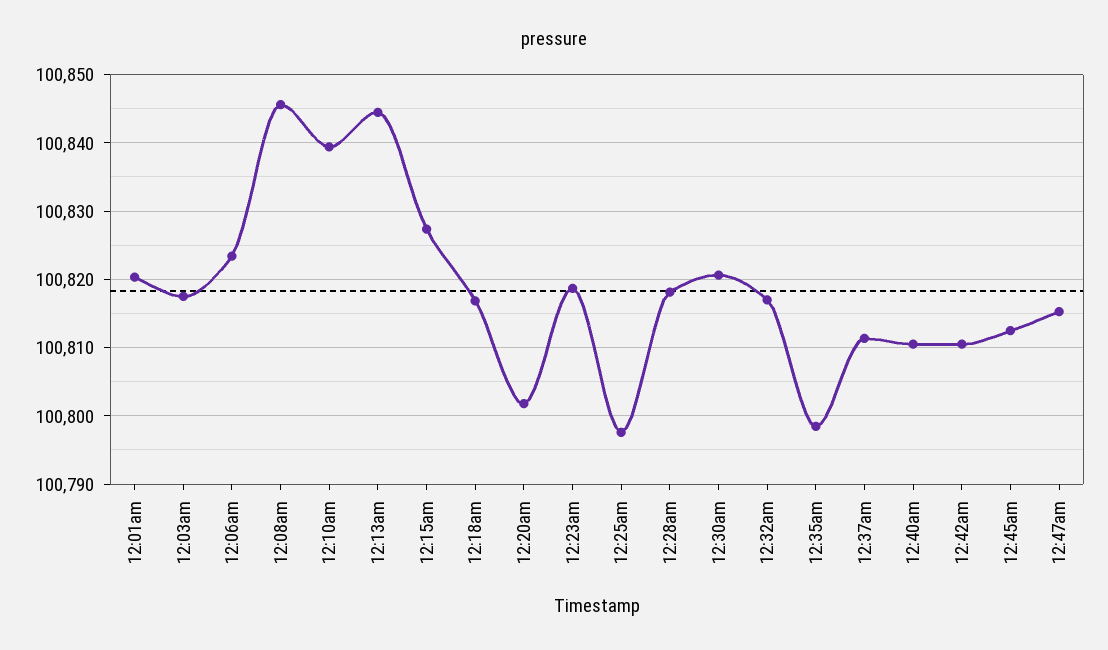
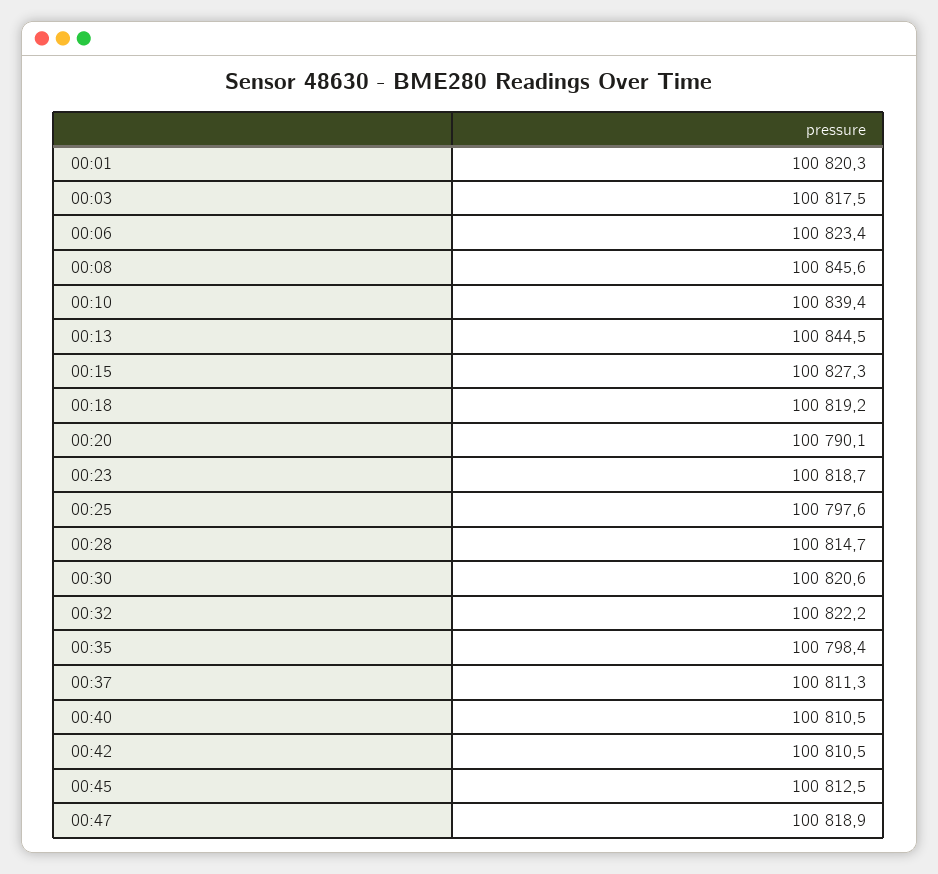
  {
    "12:01am": 100820.3,
    "12:03am": 100817.5,
    "12:06am": 100823.4,
    "12:08am": 100845.6,
    "12:10am": 100839.4,
    "12:13am": 100844.5,
    "12:15am": 100827.3,
-   "12:18am": 100817,
+   "12:18am": 100819.2,
-   "12:20am": 100802,
+   "12:20am": 100790.1,
    "12:23am": 100818.7,
    "12:25am": 100797.6,
-   "12:28am": 100818,
+   "12:28am": 100814.7,
    "12:30am": 100820.6,
-   "12:32am": 100817,
+   "12:32am": 100822.2,
    "12:35am": 100798.4,
    "12:37am": 100811.3,
    "12:40am": 100810.5,
    "12:42am": 100810.5,
    "12:45am": 100812.5,
-   "12:47am": 100815
+   "12:47am": 100818.9
  }

